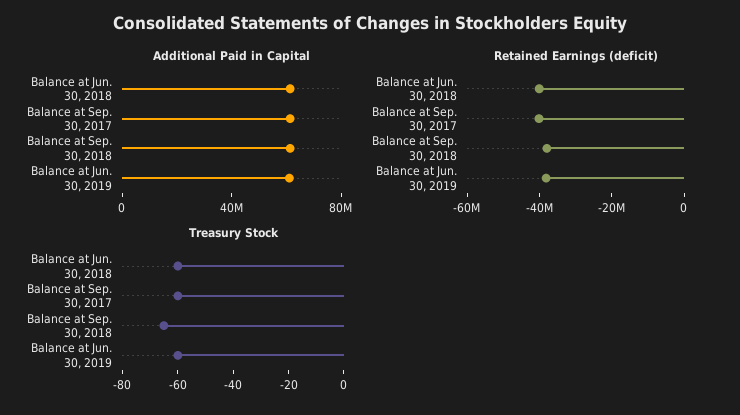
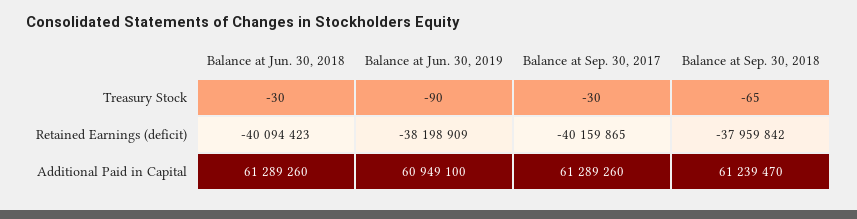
  {
    "Additional Paid in Capital": {
      "Balance at Jun. 30, 2018": 61289260,
      "Balance at Sep. 30, 2017": 61289260,
      "Balance at Sep. 30, 2018": 61239470,
      "Balance at Jun. 30, 2019": 60949100
    },
    "Retained Earnings (deficit)": {
      "Balance at Jun. 30, 2018": -40094423,
      "Balance at Sep. 30, 2017": -40159865,
      "Balance at Sep. 30, 2018": -37959842,
      "Balance at Jun. 30, 2019": -38198909
    },
    "Treasury Stock": {
-     "Balance at Jun. 30, 2018": -60,
+     "Balance at Jun. 30, 2018": -30,
-     "Balance at Sep. 30, 2017": -60,
+     "Balance at Sep. 30, 2017": -30,
      "Balance at Sep. 30, 2018": -65,
-     "Balance at Jun. 30, 2019": -60
+     "Balance at Jun. 30, 2019": -90
    }
  }

